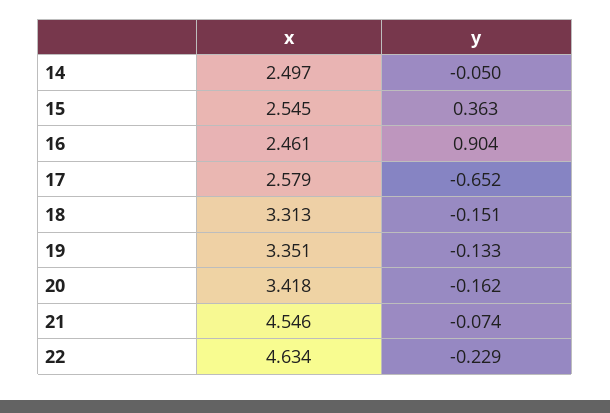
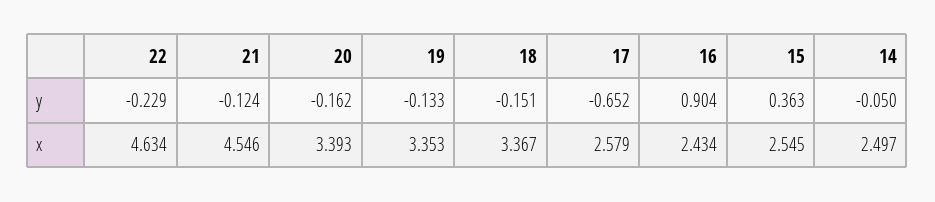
  {
    "x": {
      "14": 2.497,
      "15": 2.545,
-     "16": 2.461,
+     "16": 2.434,
      "17": 2.579,
-     "18": 3.313,
+     "18": 3.367,
-     "19": 3.351,
+     "19": 3.353,
-     "20": 3.418,
+     "20": 3.393,
      "21": 4.546,
      "22": 4.634
    },
    "y": {
      "14": -0.05,
      "15": 0.363,
      "16": 0.904,
      "17": -0.652,
      "18": -0.151,
      "19": -0.133,
      "20": -0.162,
-     "21": -0.074,
+     "21": -0.124,
      "22": -0.229
    }
  }

